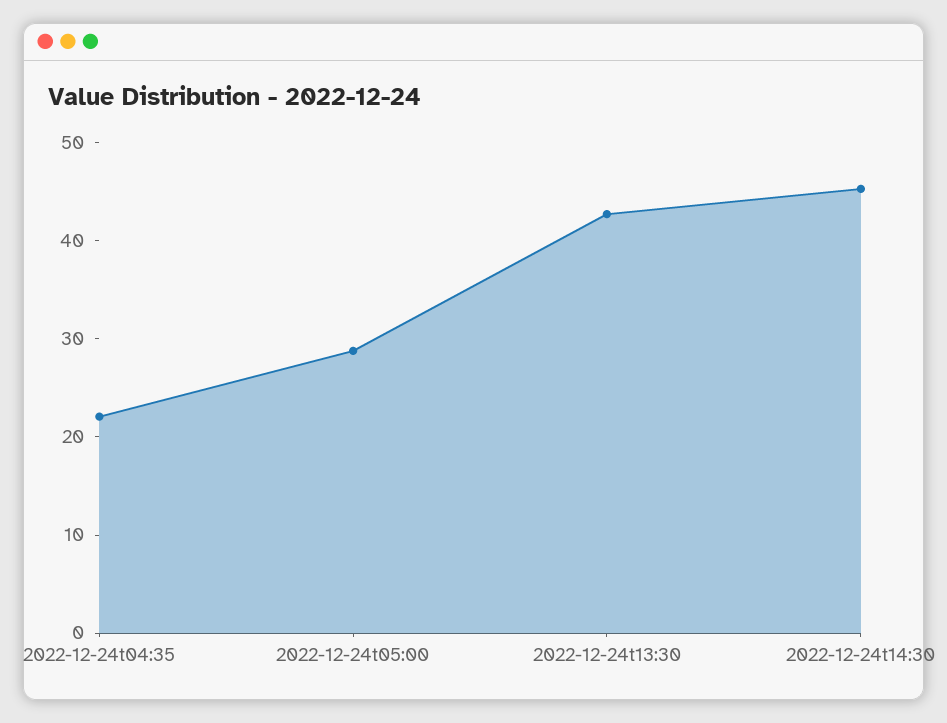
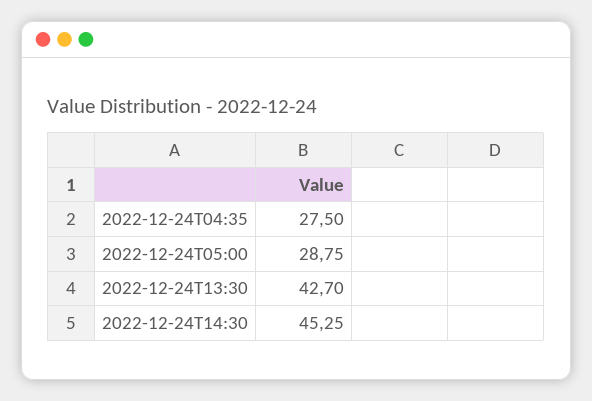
  {
-   "2022-12-24t04:35": 22,
+   "2022-12-24t04:35": 27.5,
    "2022-12-24t05:00": 28.75,
    "2022-12-24t13:30": 42.7,
    "2022-12-24t14:30": 45.25
  }

